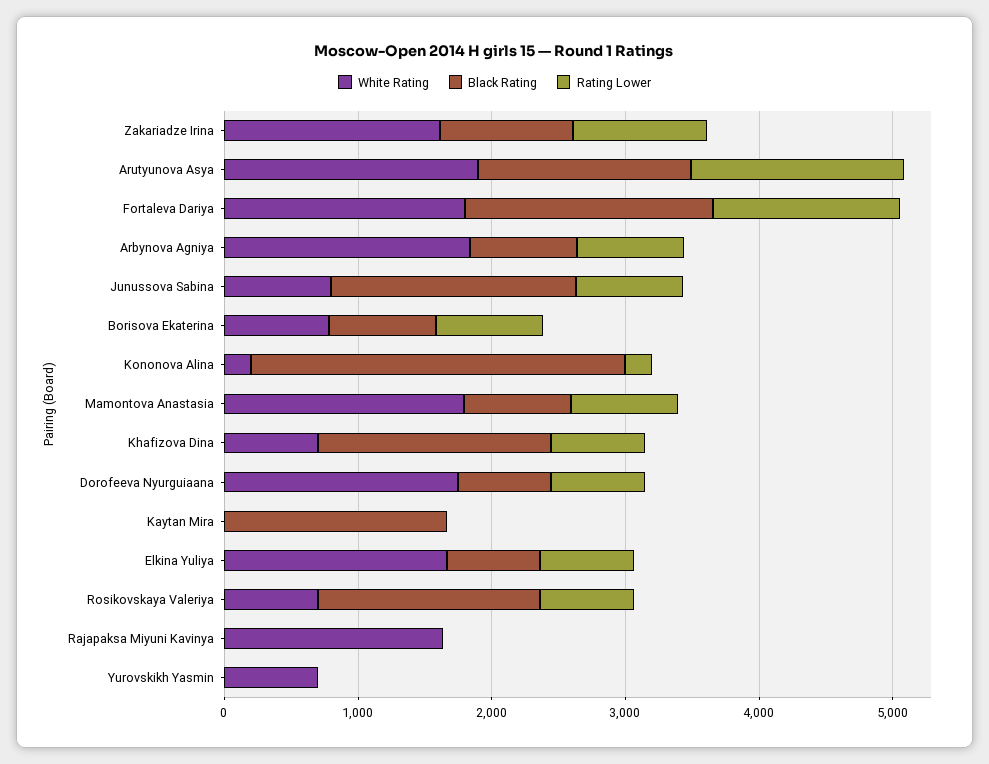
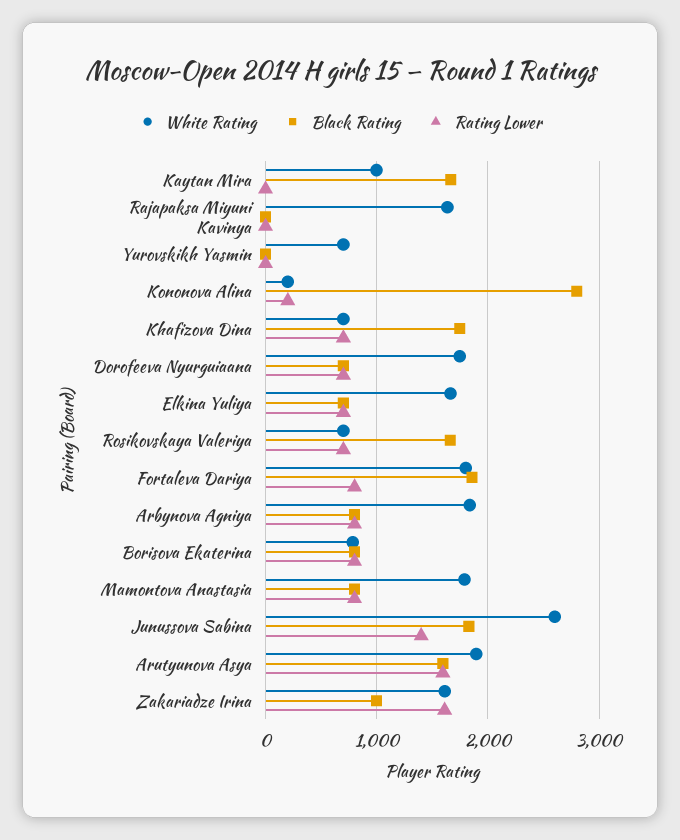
  {
    "White Rating": {
      "Zakariadze Irina": 1600,
      "Arutyunova Asya": 1900,
      "Fortaleva Dariya": 1800,
      "Arbynova Agniya": 1800,
-     "Junussova Sabina": 800,
+     "Junussova Sabina": 2600,
      "Borisova Ekaterina": 800,
      "Kononova Alina": 200,
      "Mamontova Anastasia": 1800,
      "Khafizova Dina": 700,
      "Dorofeeva Nyurguiaana": 1700,
-     "Kaytan Mira": 0,
+     "Kaytan Mira": 1000,
      "Elkina Yuliya": 1700,
      "Rosikovskaya Valeriya": 700,
      "Rajapaksa Miyuni Kavinya": 1600,
      "Yurovskikh Yasmin": 700
    },
    "Black Rating": {
      "Zakariadze Irina": 1000,
      "Arutyunova Asya": 1600,
      "Fortaleva Dariya": 1900,
      "Arbynova Agniya": 800,
      "Junussova Sabina": 1800,
      "Borisova Ekaterina": 800,
      "Kononova Alina": 2800,
      "Mamontova Anastasia": 800,
      "Khafizova Dina": 1700,
      "Dorofeeva Nyurguiaana": 700,
      "Kaytan Mira": 1700,
      "Elkina Yuliya": 700,
      "Rosikovskaya Valeriya": 1700,
      "Rajapaksa Miyuni Kavinya": 0,
      "Yurovskikh Yasmin": 0
    },
    "Rating Lower": {
-     "Zakariadze Irina": 1000,
+     "Zakariadze Irina": 1600,
      "Arutyunova Asya": 1600,
-     "Fortaleva Dariya": 1400,
+     "Fortaleva Dariya": 800,
      "Arbynova Agniya": 800,
-     "Junussova Sabina": 800,
+     "Junussova Sabina": 1400,
      "Borisova Ekaterina": 800,
      "Kononova Alina": 200,
      "Mamontova Anastasia": 800,
      "Khafizova Dina": 700,
      "Dorofeeva Nyurguiaana": 700,
      "Kaytan Mira": 0,
      "Elkina Yuliya": 700,
      "Rosikovskaya Valeriya": 700,
      "Rajapaksa Miyuni Kavinya": 0,
      "Yurovskikh Yasmin": 0
    }
  }

